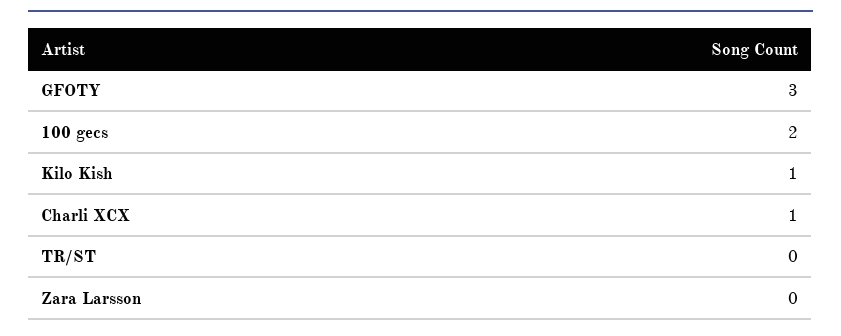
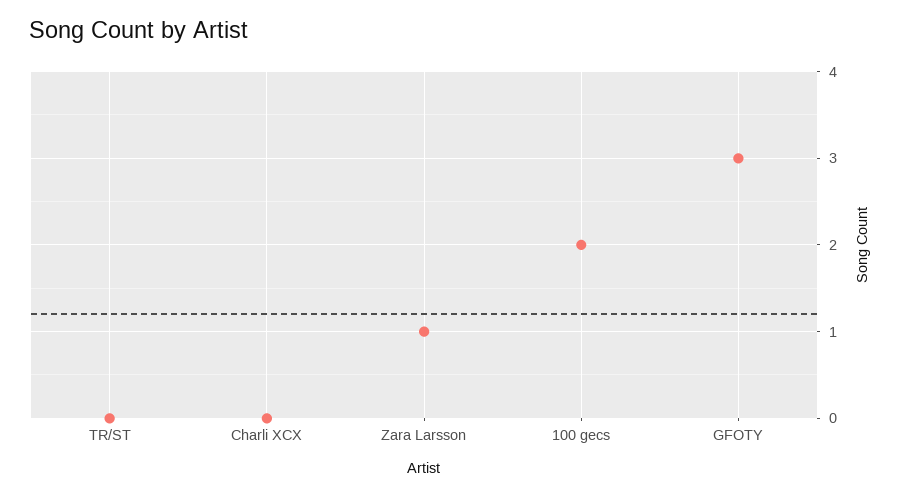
  {
    "GFOTY": 3,
    "100 gecs": 2,
-   "Kilo Kish": 1,
-   "Charli XCX": 1,
+   "Charli XCX": 0,
    "TR/ST": 0,
-   "Zara Larsson": 0
+   "Zara Larsson": 1
  }

